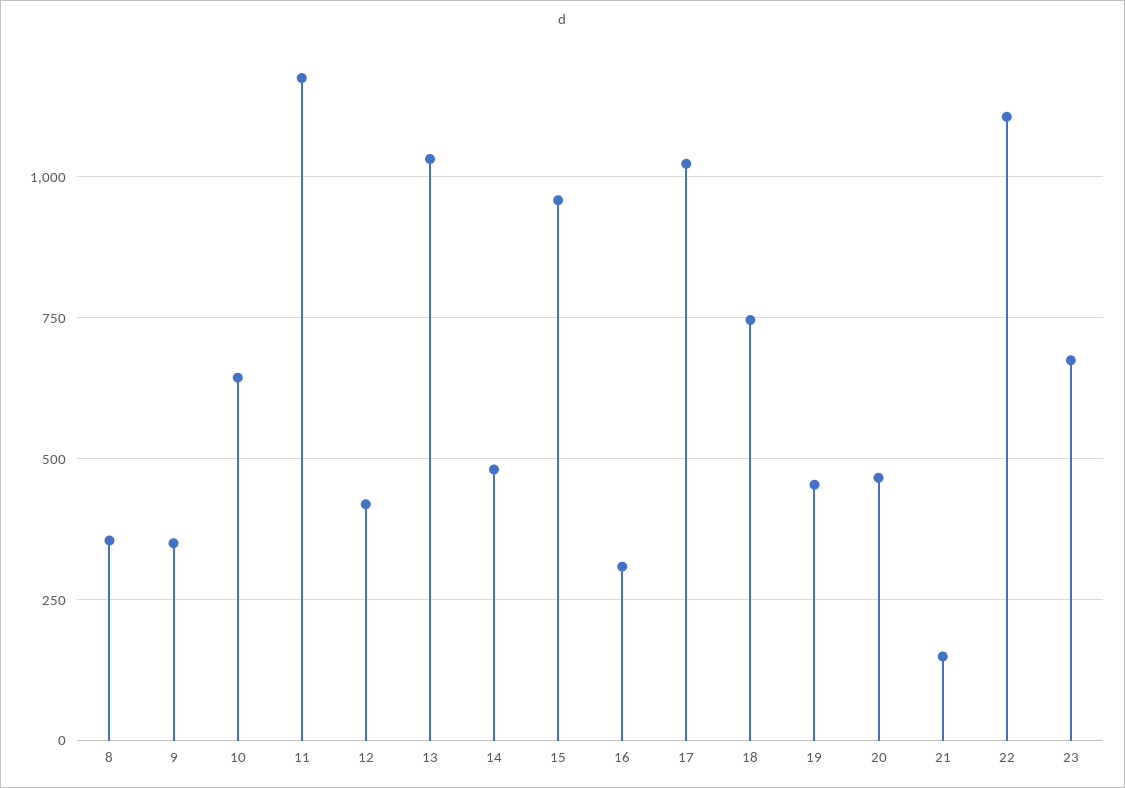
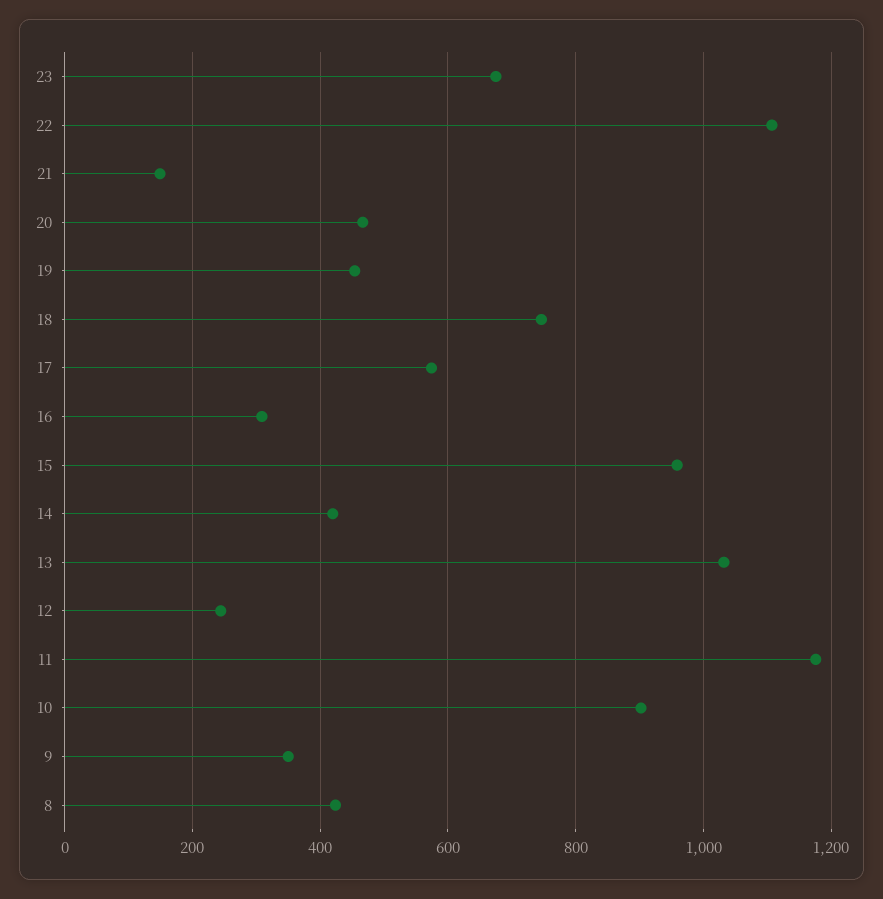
  {
-   "8": 350,
+   "8": 420,
    "9": 360,
-   "10": 650,
+   "10": 900,
    "11": 1180,
-   "12": 425,
+   "12": 240,
    "13": 1040,
-   "14": 475,
+   "14": 420,
    "15": 960,
    "16": 300,
-   "17": 1025,
+   "17": 580,
    "18": 740,
    "19": 460,
    "20": 460,
    "21": 140,
    "22": 1100,
    "23": 680
  }

